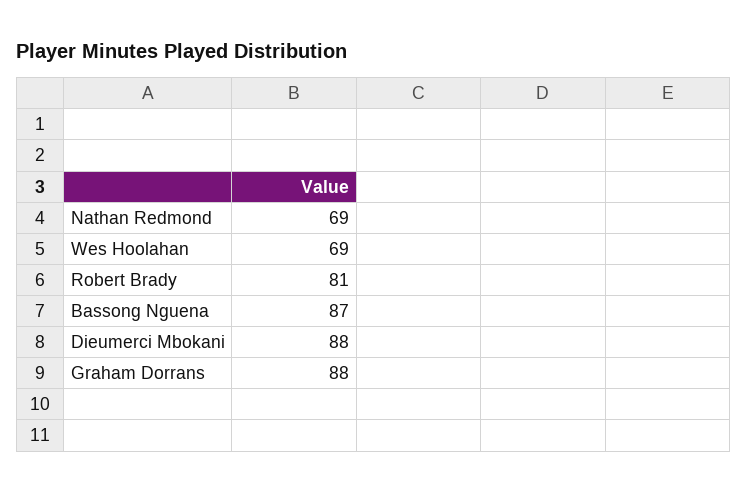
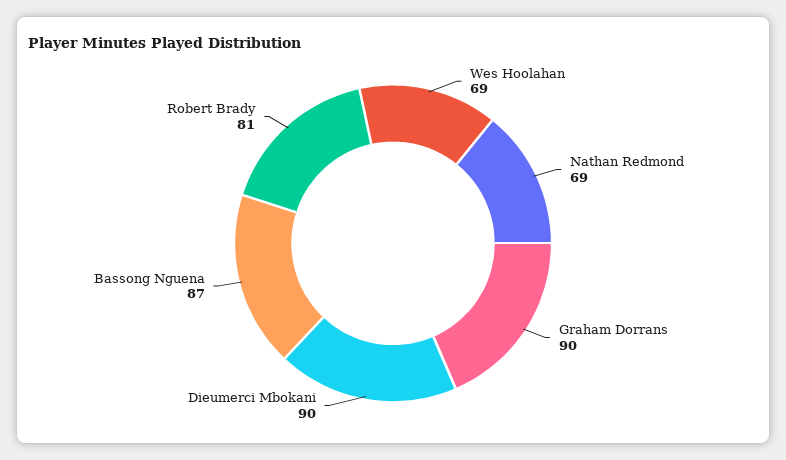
  {
    "Nathan Redmond": 69,
    "Wes Hoolahan": 69,
    "Robert Brady": 81,
    "Bassong Nguena": 87,
-   "Dieumerci Mbokani": 88,
+   "Dieumerci Mbokani": 90,
-   "Graham Dorrans": 88
+   "Graham Dorrans": 90
  }

